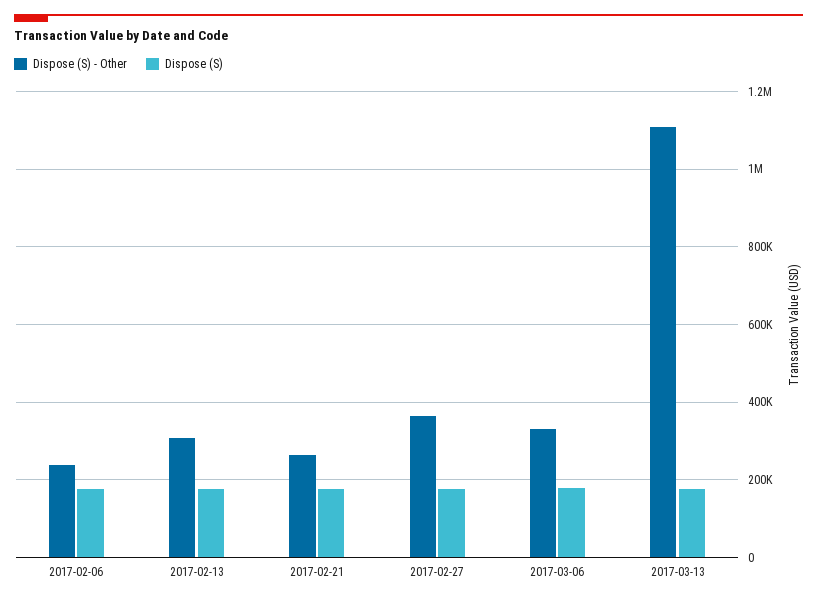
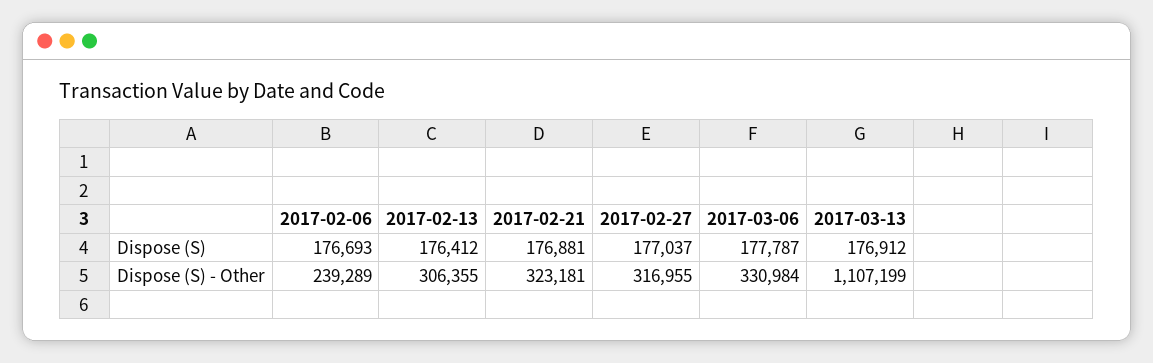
  {
    "Dispose (S) - Other": {
      "2017-02-06": 239289,
      "2017-02-13": 306355,
-     "2017-02-21": 260000,
+     "2017-02-21": 323181,
-     "2017-02-27": 360000,
+     "2017-02-27": 316955,
      "2017-03-06": 330984,
      "2017-03-13": 1107199
    },
    "Dispose (S)": {
      "2017-02-06": 176693,
      "2017-02-13": 176412,
      "2017-02-21": 176881,
      "2017-02-27": 177037,
      "2017-03-06": 177787,
      "2017-03-13": 176912
    }
  }

